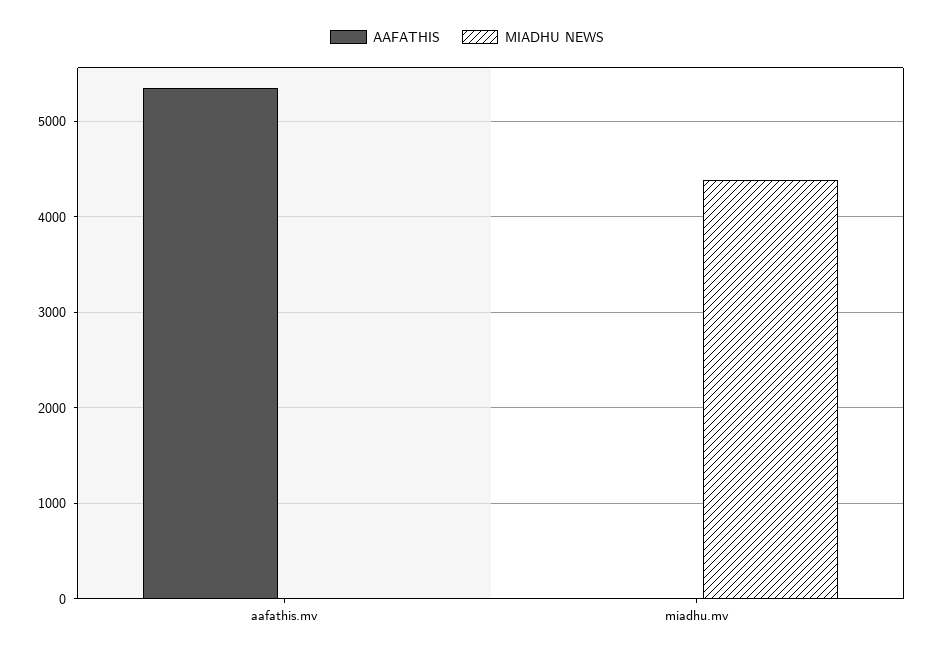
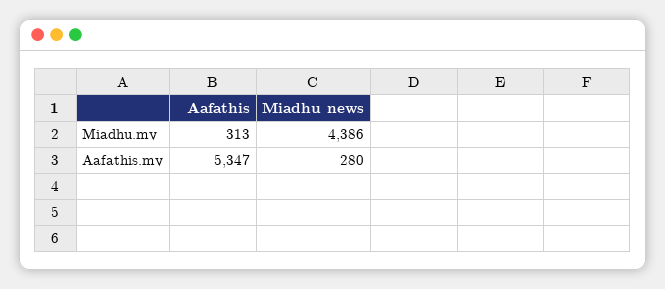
  {
    "AAFATHIS": {
      "aafathis.mv": 5347,
-     "miadhu.mv": 0
+     "miadhu.mv": 313
    },
    "MIADHU NEWS": {
-     "aafathis.mv": 0,
+     "aafathis.mv": 280,
      "miadhu.mv": 4386
    }
  }

